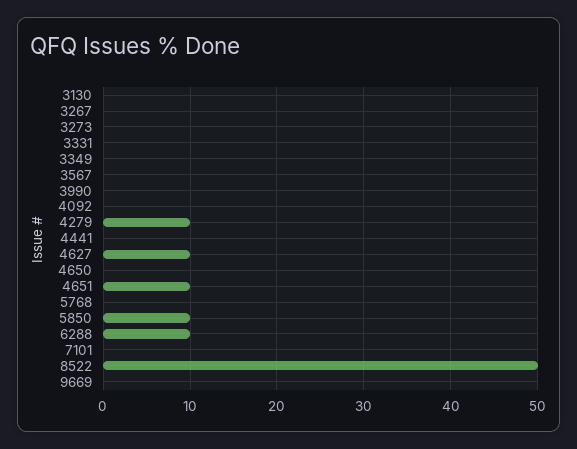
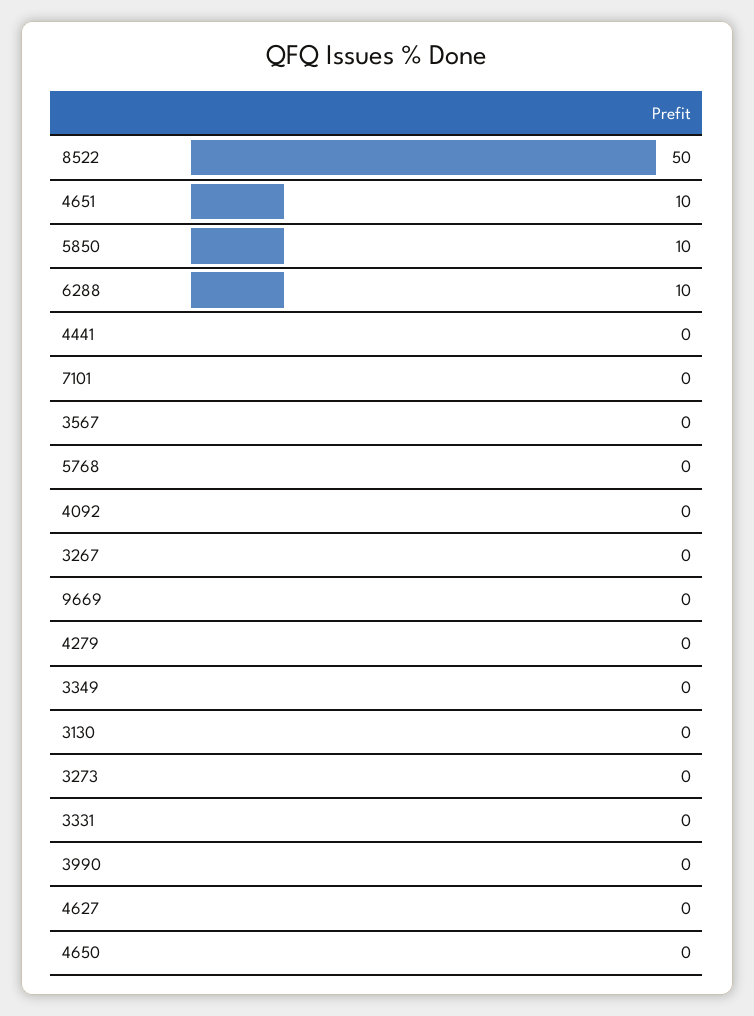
  {
    "3130": 0,
    "3267": 0,
    "3273": 0,
    "3331": 0,
    "3349": 0,
    "3567": 0,
    "3990": 0,
    "4092": 0,
-   "4279": 10,
+   "4279": 0,
    "4441": 0,
-   "4627": 10,
+   "4627": 0,
    "4650": 0,
    "4651": 10,
    "5768": 0,
    "5850": 10,
    "6288": 10,
    "7101": 0,
    "8522": 50,
    "9669": 0
  }

